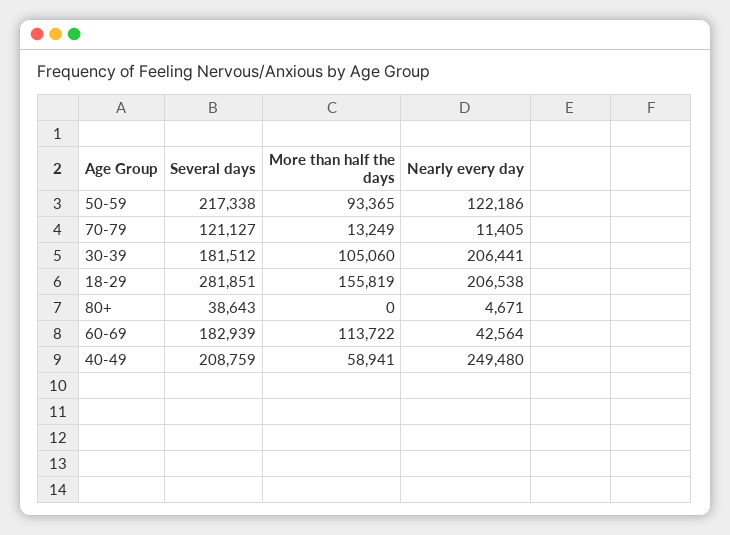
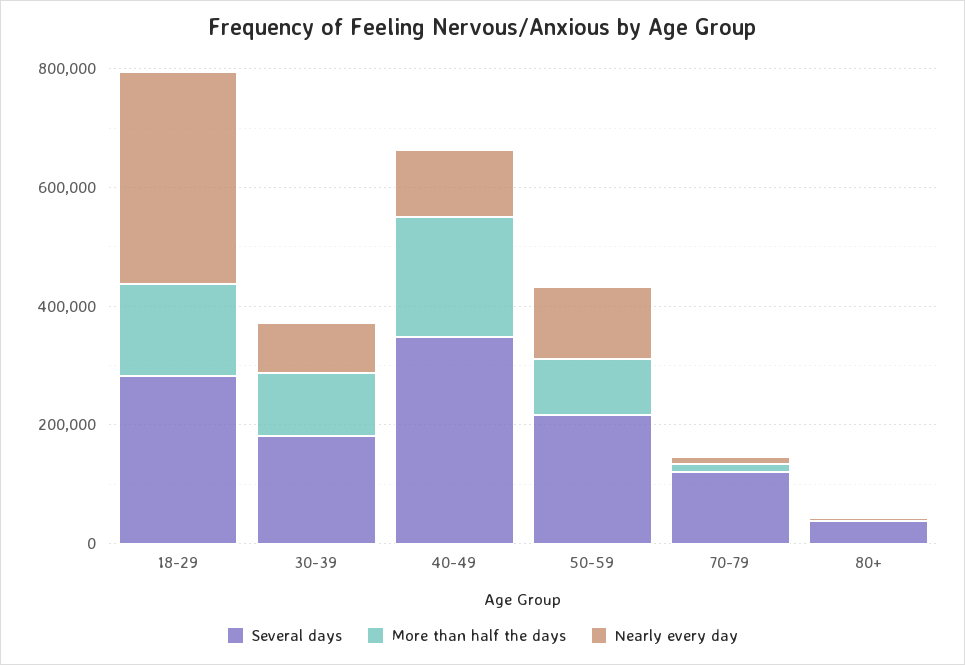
  {
    "Several days": {
      "50-59": 217338,
      "70-79": 121127,
      "30-39": 181512,
      "18-29": 281851,
      "80+": 38643,
-     "60-69": 182939,
-     "40-49": 208759
+     "40-49": 350000
    },
    "More than half the days": {
      "50-59": 93365,
      "70-79": 13249,
      "30-39": 105060,
      "18-29": 155819,
      "80+": 0,
-     "60-69": 113722,
-     "40-49": 58941
+     "40-49": 200000
    },
    "Nearly every day": {
      "50-59": 122186,
      "70-79": 11405,
-     "30-39": 206441,
+     "30-39": 100000,
-     "18-29": 206538,
+     "18-29": 350000,
      "80+": 4671,
-     "60-69": 42564,
-     "40-49": 249480
+     "40-49": 100000
    }
  }

